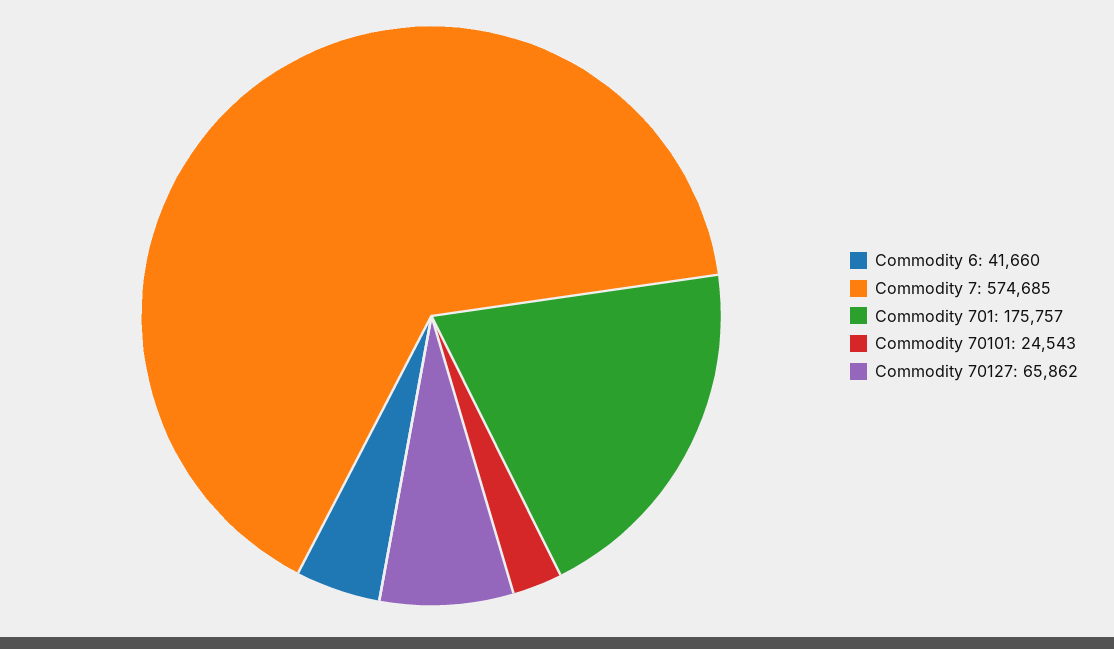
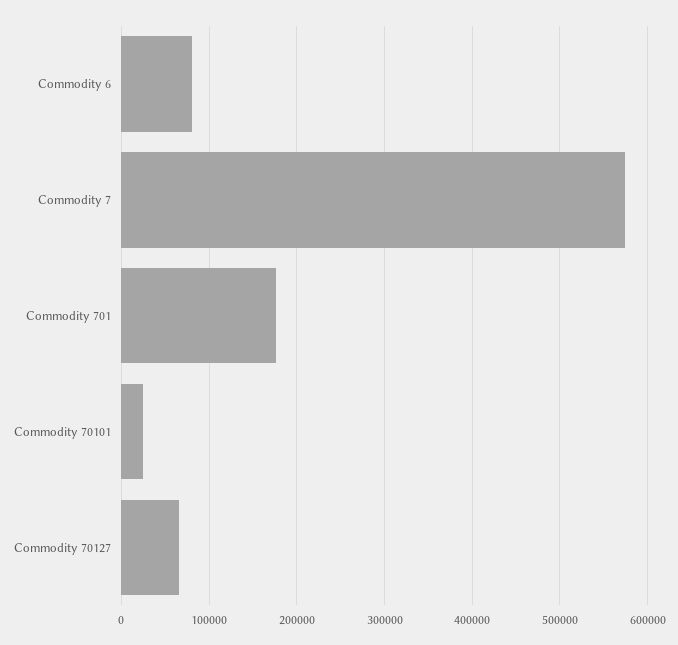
  {
-   "Commodity 6": 41660,
+   "Commodity 6": 80000,
    "Commodity 7": 574685,
    "Commodity 701": 175757,
    "Commodity 70101": 24543,
    "Commodity 70127": 65862
  }

